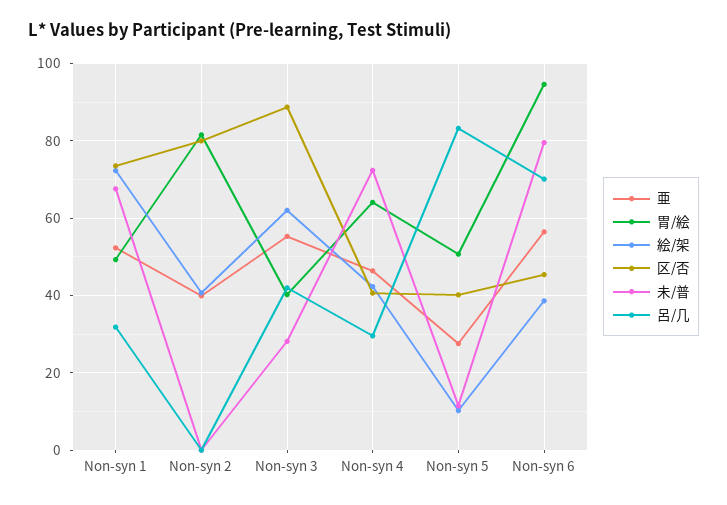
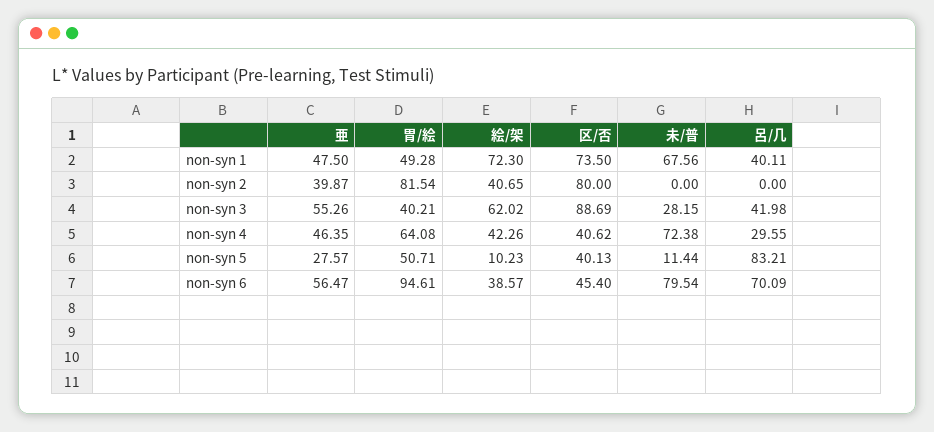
  {
    "亜": {
-     "Non-syn 1": 52,
+     "Non-syn 1": 47.5,
      "Non-syn 2": 39.87,
      "Non-syn 3": 55.26,
      "Non-syn 4": 46.35,
      "Non-syn 5": 27.57,
      "Non-syn 6": 56.47
    },
    "胃/絵": {
      "Non-syn 1": 49.28,
      "Non-syn 2": 81.54,
      "Non-syn 3": 40.21,
      "Non-syn 4": 64.08,
      "Non-syn 5": 50.71,
      "Non-syn 6": 94.61
    },
    "絵/架": {
      "Non-syn 1": 72.3,
      "Non-syn 2": 40.65,
      "Non-syn 3": 62.02,
      "Non-syn 4": 42.26,
      "Non-syn 5": 10.23,
      "Non-syn 6": 38.57
    },
    "区/否": {
      "Non-syn 1": 73.5,
      "Non-syn 2": 80,
      "Non-syn 3": 88.69,
      "Non-syn 4": 40.62,
      "Non-syn 5": 40.13,
      "Non-syn 6": 45.4
    },
    "未/普": {
      "Non-syn 1": 67.56,
      "Non-syn 2": 0,
      "Non-syn 3": 28.15,
      "Non-syn 4": 72.38,
      "Non-syn 5": 11.44,
      "Non-syn 6": 79.54
    },
    "呂/几": {
-     "Non-syn 1": 32,
+     "Non-syn 1": 40.11,
      "Non-syn 2": 0,
      "Non-syn 3": 41.98,
      "Non-syn 4": 29.55,
      "Non-syn 5": 83.21,
      "Non-syn 6": 70.09
    }
  }

